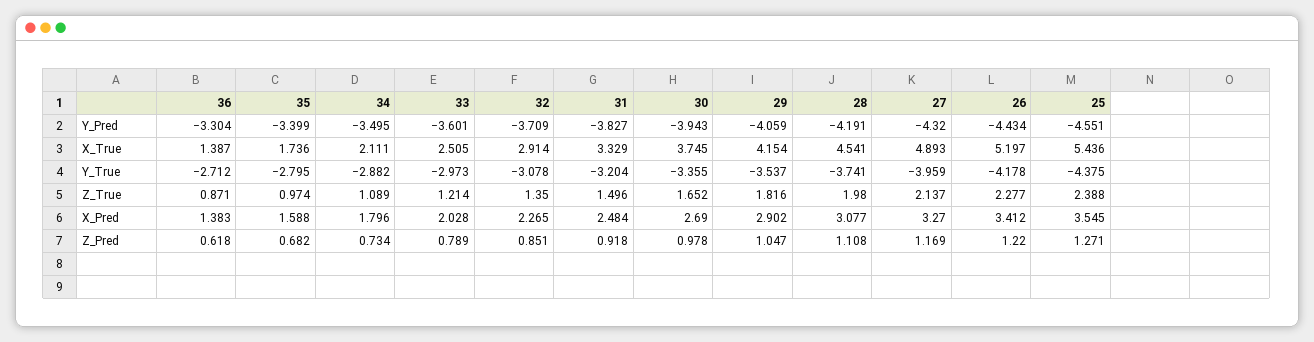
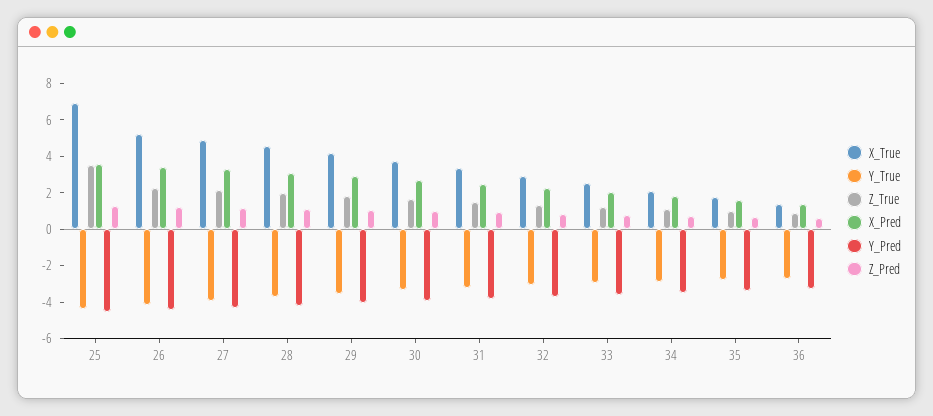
  {
    "Y_Pred": {
      "36": -3.304,
      "35": -3.399,
      "34": -3.495,
      "33": -3.601,
      "32": -3.709,
      "31": -3.827,
      "30": -3.943,
      "29": -4.059,
      "28": -4.191,
      "27": -4.32,
      "26": -4.434,
      "25": -4.551
    },
    "X_True": {
      "36": 1.387,
      "35": 1.736,
      "34": 2.111,
      "33": 2.505,
      "32": 2.914,
      "31": 3.329,
      "30": 3.745,
      "29": 4.154,
      "28": 4.541,
      "27": 4.893,
      "26": 5.197,
-     "25": 5.436
+     "25": 7
    },
    "Y_True": {
      "36": -2.712,
      "35": -2.795,
      "34": -2.882,
      "33": -2.973,
      "32": -3.078,
      "31": -3.204,
      "30": -3.355,
      "29": -3.537,
      "28": -3.741,
      "27": -3.959,
      "26": -4.178,
      "25": -4.375
    },
    "Z_True": {
      "36": 0.871,
      "35": 0.974,
      "34": 1.089,
      "33": 1.214,
      "32": 1.35,
      "31": 1.496,
      "30": 1.652,
      "29": 1.816,
      "28": 1.98,
      "27": 2.137,
      "26": 2.277,
-     "25": 2.388
+     "25": 3.5
    },
    "X_Pred": {
      "36": 1.383,
      "35": 1.588,
      "34": 1.796,
      "33": 2.028,
      "32": 2.265,
      "31": 2.484,
      "30": 2.69,
      "29": 2.902,
      "28": 3.077,
      "27": 3.27,
      "26": 3.412,
      "25": 3.545
    },
    "Z_Pred": {
      "36": 0.618,
      "35": 0.682,
      "34": 0.734,
      "33": 0.789,
      "32": 0.851,
      "31": 0.918,
      "30": 0.978,
      "29": 1.047,
      "28": 1.108,
      "27": 1.169,
      "26": 1.22,
      "25": 1.271
    }
  }

